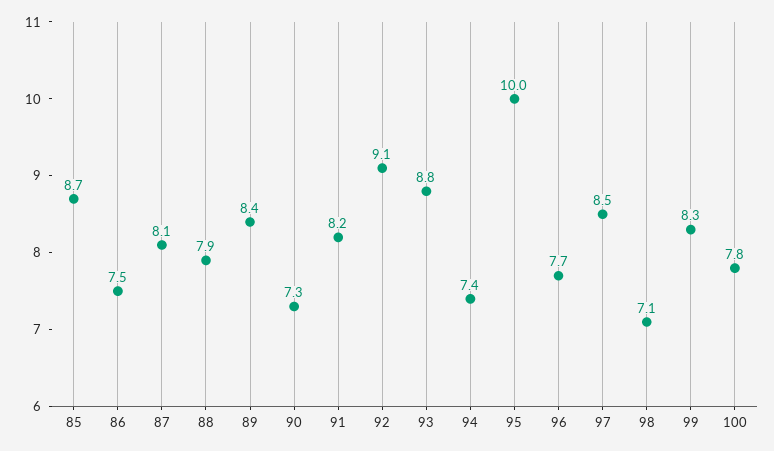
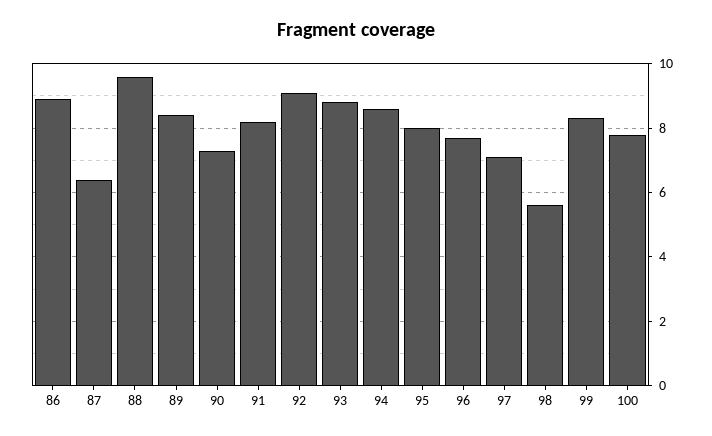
  {
-   "85": 8.7,
-   "86": 7.5,
+   "86": 9,
-   "87": 8.1,
+   "87": 6.5,
-   "88": 7.9,
+   "88": 9.5,
    "89": 8.4,
    "90": 7.3,
    "91": 8.2,
    "92": 9.1,
    "93": 8.8,
-   "94": 7.4,
+   "94": 8.5,
-   "95": 10,
+   "95": 8,
    "96": 7.7,
-   "97": 8.5,
+   "97": 7,
-   "98": 7.1,
+   "98": 5.5,
    "99": 8.3,
    "100": 7.8
  }

